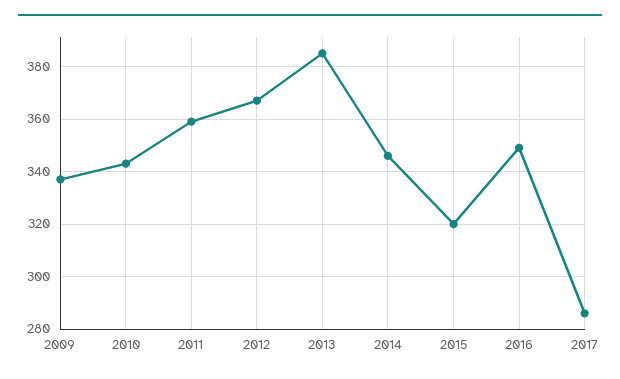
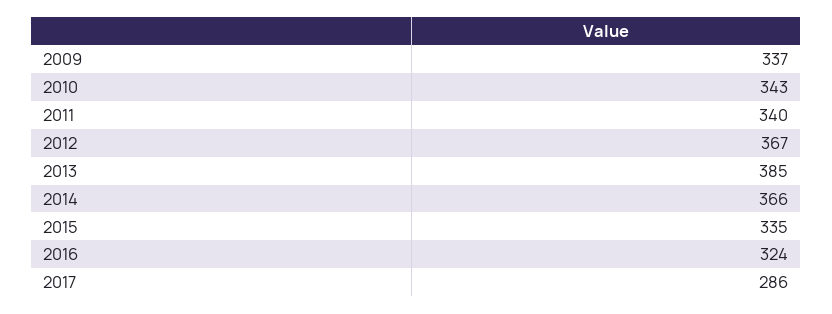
  {
    "2009": 337,
    "2010": 343,
-   "2011": 360,
+   "2011": 340,
    "2012": 367,
    "2013": 385,
-   "2014": 345,
+   "2014": 366,
-   "2015": 320,
+   "2015": 335,
-   "2016": 350,
+   "2016": 324,
    "2017": 286
  }

